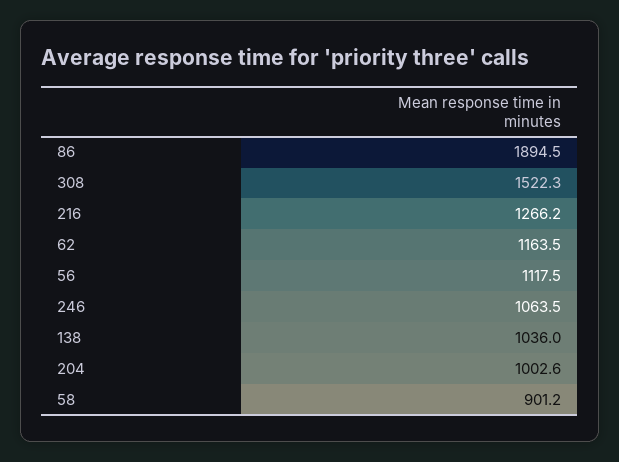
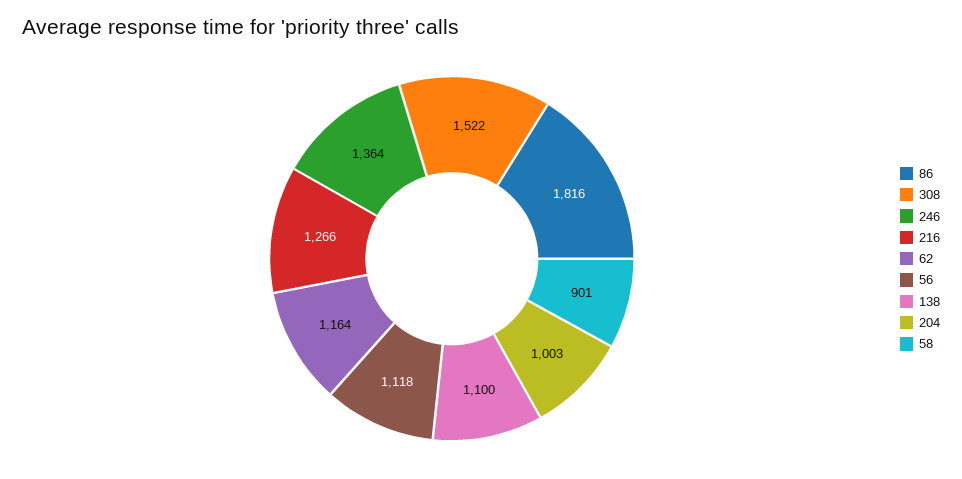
  {
-   "86": 1894.5,
+   "86": 1816,
    "308": 1522.3,
    "216": 1266.2,
    "62": 1163.5,
    "56": 1117.5,
-   "246": 1063.5,
+   "246": 1364,
-   "138": 1036,
+   "138": 1100,
    "204": 1002.6,
    "58": 901.2
  }

